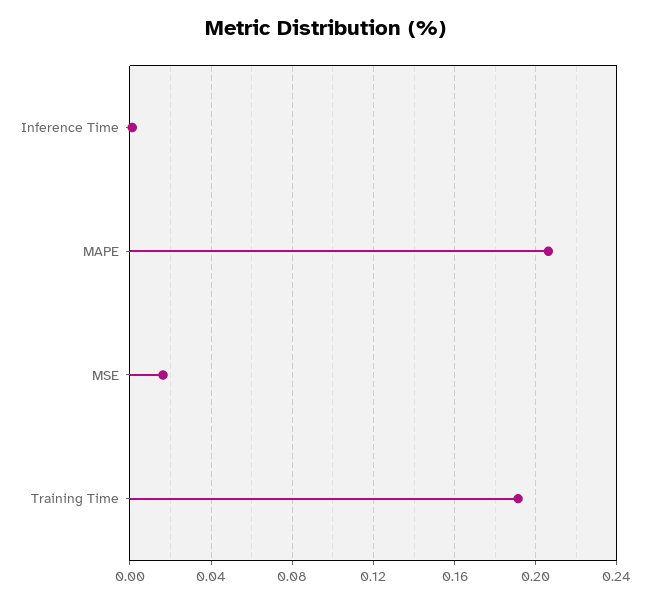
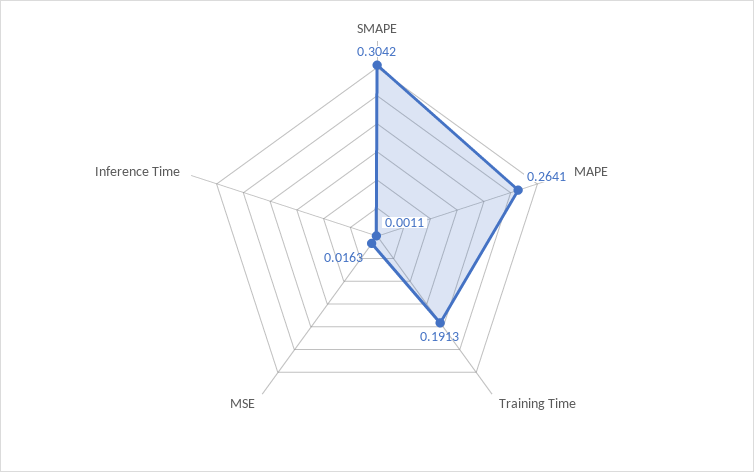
  {
    "Inference Time": 0.0011,
-   "MAPE": 0.205,
+   "MAPE": 0.2641,
    "MSE": 0.0163,
-   "Training Time": 0.1913
+   "Training Time": 0.1913,
+   "SMAPE": 0.3042
  }

